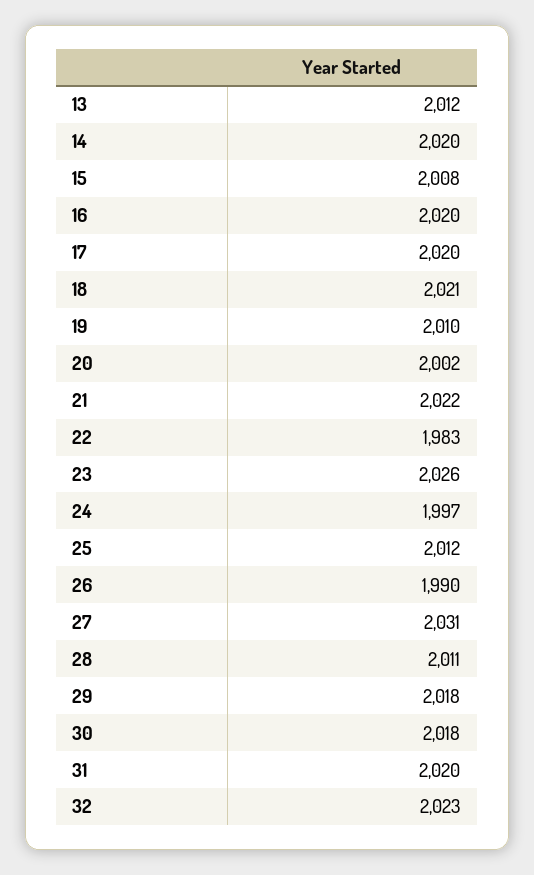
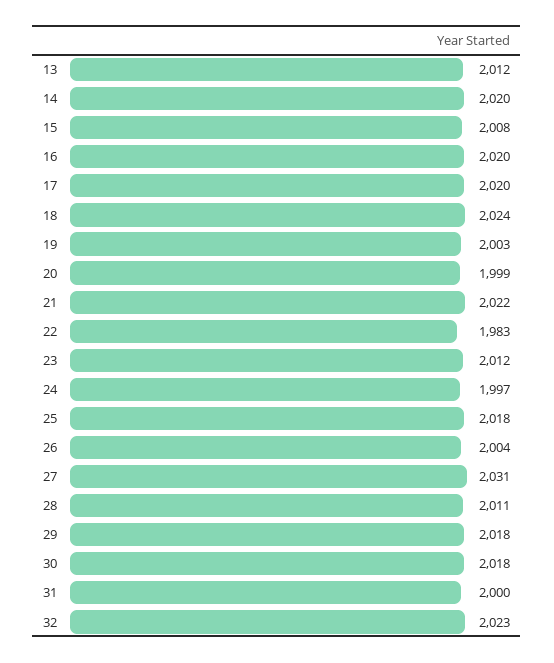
  {
    "13": 2012,
    "14": 2020,
    "15": 2008,
    "16": 2020,
    "17": 2020,
-   "18": 2021,
+   "18": 2024,
-   "19": 2010,
+   "19": 2003,
-   "20": 2002,
+   "20": 1999,
    "21": 2022,
    "22": 1983,
-   "23": 2026,
+   "23": 2012,
    "24": 1997,
-   "25": 2012,
+   "25": 2018,
-   "26": 1990,
+   "26": 2004,
    "27": 2031,
    "28": 2011,
    "29": 2018,
    "30": 2018,
-   "31": 2020,
+   "31": 2000,
    "32": 2023
  }

